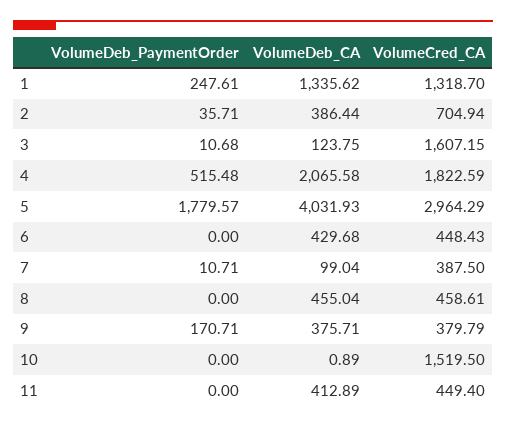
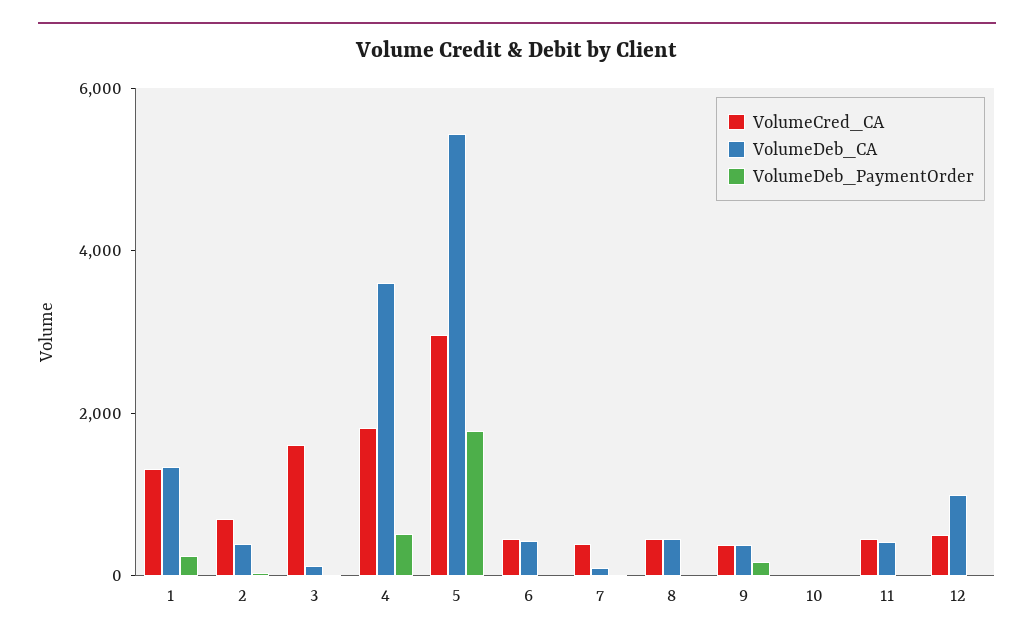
  {
    "VolumeDeb_PaymentOrder": {
      "1": 247.61,
      "2": 35.71,
      "3": 10.68,
      "4": 515.48,
      "5": 1779.57,
      "6": 0,
      "7": 10.71,
      "8": 0,
      "9": 170.71,
      "10": 0,
-     "11": 0
+     "11": 0,
+     "12": 0
    },
    "VolumeDeb_CA": {
      "1": 1335.62,
      "2": 386.44,
      "3": 123.75,
-     "4": 2065.58,
+     "4": 3500,
-     "5": 4031.93,
+     "5": 5500,
      "6": 429.68,
      "7": 99.04,
      "8": 455.04,
      "9": 375.71,
      "10": 0.89,
-     "11": 412.89
+     "11": 412.89,
+     "12": 1000
    },
    "VolumeCred_CA": {
      "1": 1318.7,
      "2": 704.94,
      "3": 1607.15,
      "4": 1822.59,
      "5": 2964.29,
      "6": 448.43,
      "7": 387.5,
      "8": 458.61,
      "9": 379.79,
-     "10": 1519.5,
+     "10": 0,
-     "11": 449.4
+     "11": 449.4,
+     "12": 500
    }
  }

